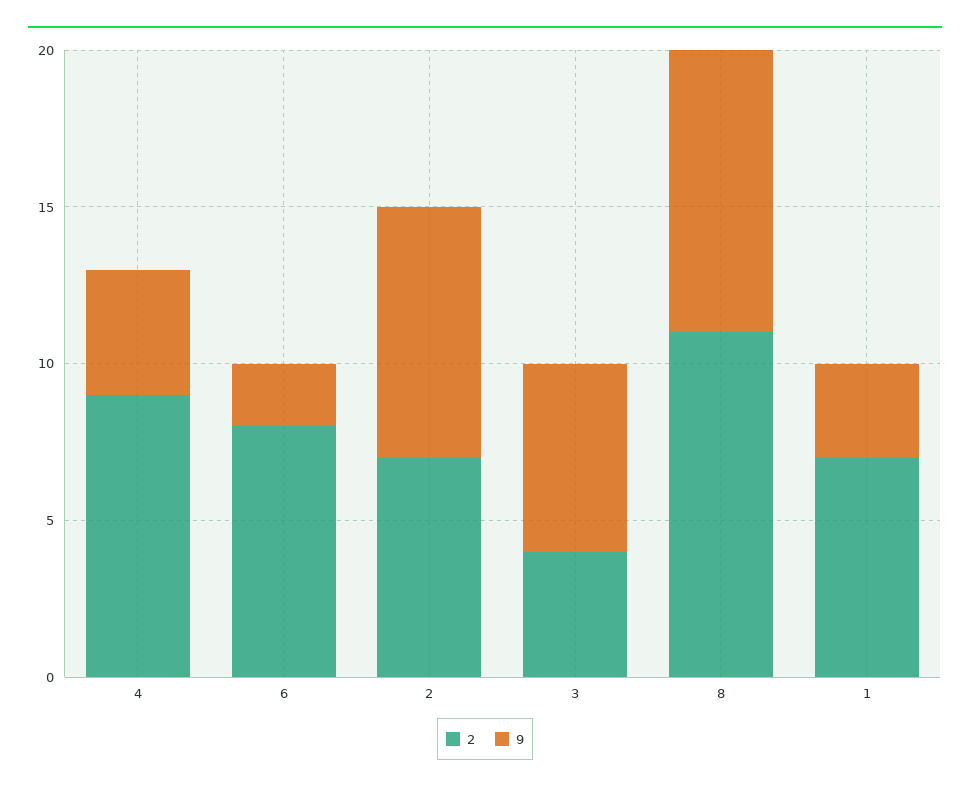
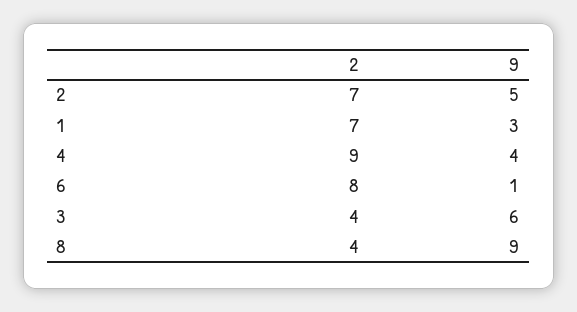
  {
    "2": {
      "4": 9,
      "6": 8,
      "2": 7,
      "3": 4,
-     "8": 11,
+     "8": 4,
      "1": 7
    },
    "9": {
      "4": 4,
-     "6": 2,
+     "6": 1,
-     "2": 8,
+     "2": 5,
      "3": 6,
      "8": 9,
      "1": 3
    }
  }

